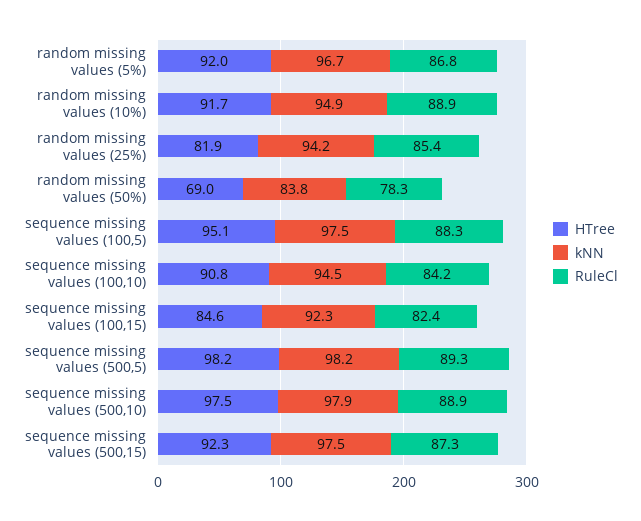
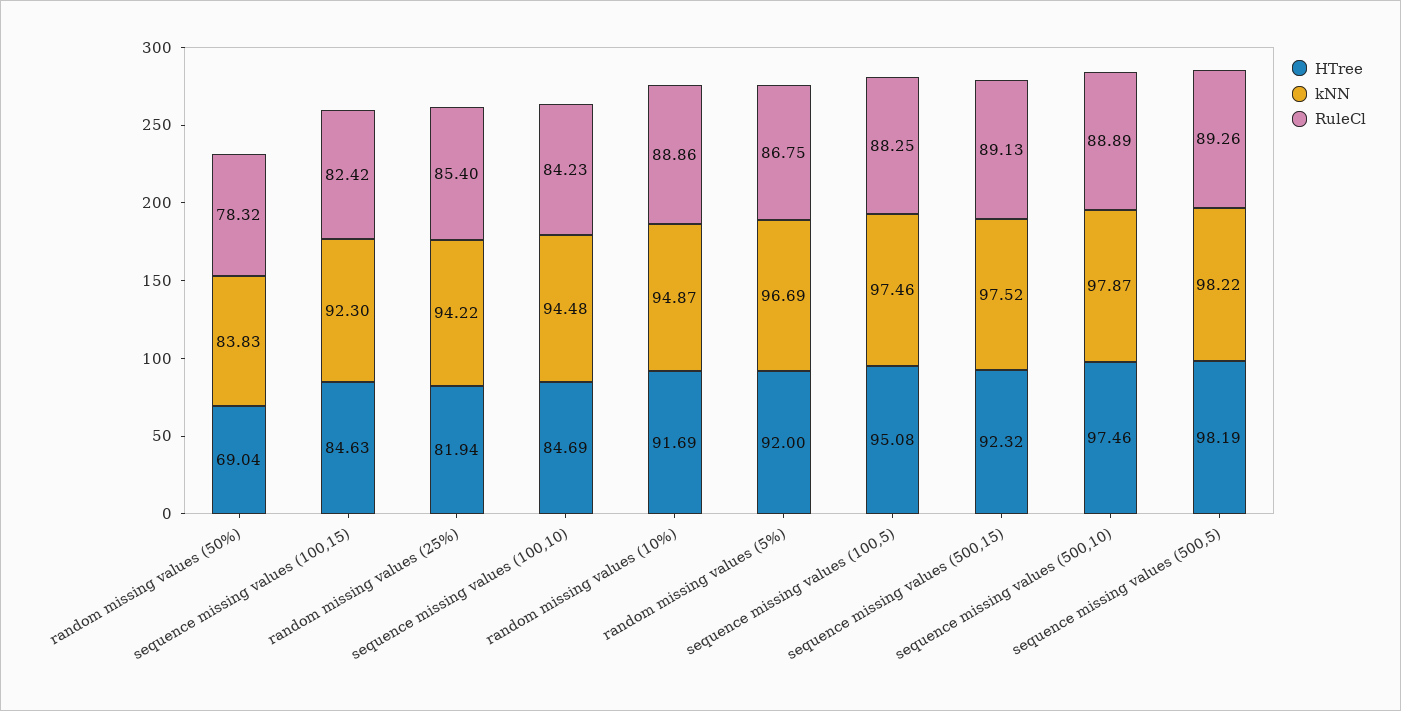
  {
    "HTree": {
      "random missing values (5%)": 92,
      "random missing values (10%)": 91.69,
      "random missing values (25%)": 81.94,
      "random missing values (50%)": 69.04,
      "sequence missing values (100,5)": 95.08,
-     "sequence missing values (100,10)": 90.8,
+     "sequence missing values (100,10)": 84.69,
      "sequence missing values (100,15)": 84.63,
      "sequence missing values (500,5)": 98.19,
      "sequence missing values (500,10)": 97.46,
      "sequence missing values (500,15)": 92.32
    },
    "kNN": {
      "random missing values (5%)": 96.69,
      "random missing values (10%)": 94.87,
      "random missing values (25%)": 94.22,
      "random missing values (50%)": 83.83,
      "sequence missing values (100,5)": 97.46,
      "sequence missing values (100,10)": 94.48,
      "sequence missing values (100,15)": 92.3,
      "sequence missing values (500,5)": 98.22,
      "sequence missing values (500,10)": 97.87,
      "sequence missing values (500,15)": 97.52
    },
    "RuleCl": {
      "random missing values (5%)": 86.75,
      "random missing values (10%)": 88.86,
      "random missing values (25%)": 85.4,
      "random missing values (50%)": 78.32,
      "sequence missing values (100,5)": 88.25,
      "sequence missing values (100,10)": 84.23,
      "sequence missing values (100,15)": 82.42,
      "sequence missing values (500,5)": 89.26,
      "sequence missing values (500,10)": 88.89,
-     "sequence missing values (500,15)": 87.3
+     "sequence missing values (500,15)": 89.13
    }
  }

